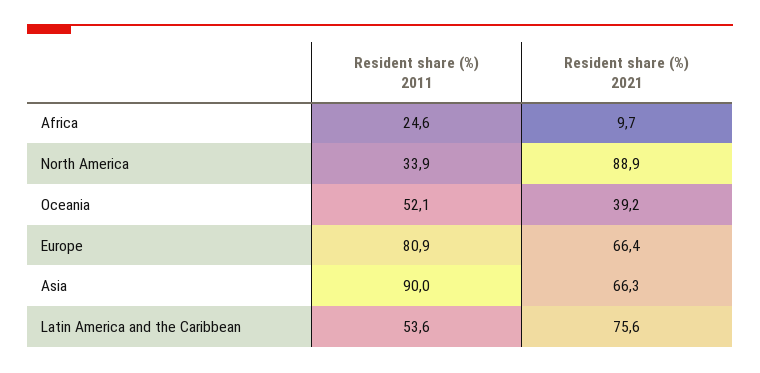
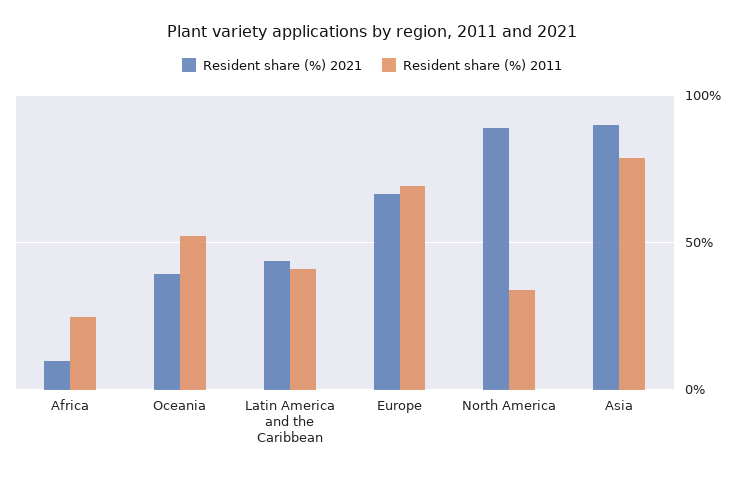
  {
    "Resident share (%) 2011": {
      "Africa": 24.6,
      "North America": 33.9,
      "Oceania": 52.1,
-     "Europe": 80.9,
+     "Europe": 70,
-     "Asia": 90,
+     "Asia": 80,
-     "Latin America and the Caribbean": 53.6
+     "Latin America and the Caribbean": 40
    },
    "Resident share (%) 2021": {
      "Africa": 9.7,
      "North America": 88.9,
      "Oceania": 39.2,
      "Europe": 66.4,
-     "Asia": 66.3,
+     "Asia": 90,
-     "Latin America and the Caribbean": 75.6
+     "Latin America and the Caribbean": 45
    }
  }

